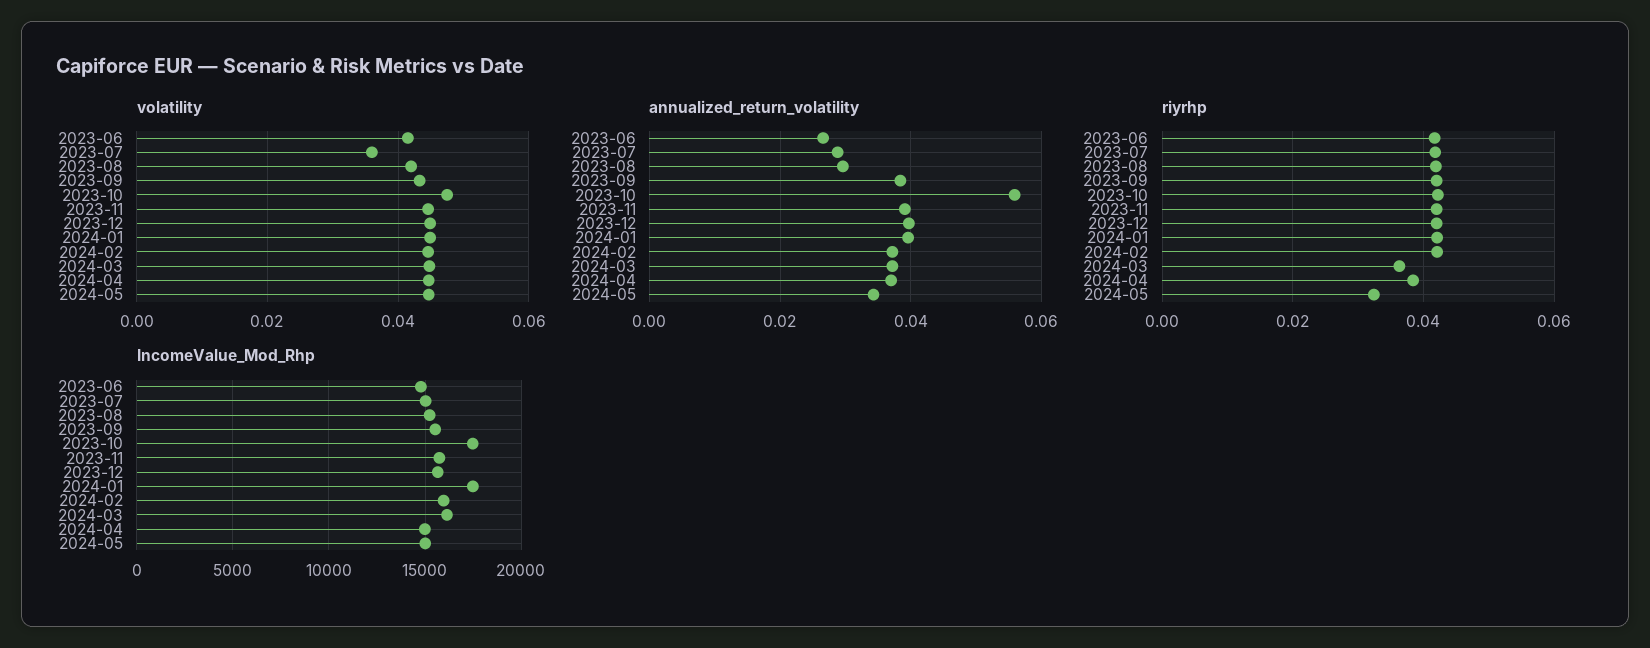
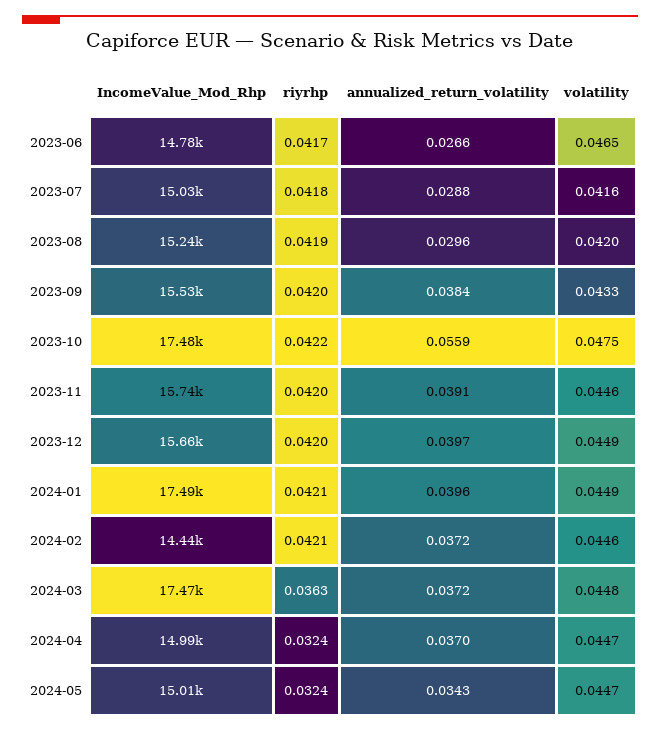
  {
    "volatility": {
-     "2023-06": 0.042,
+     "2023-06": 0.0465,
-     "2023-07": 0.036,
+     "2023-07": 0.0416,
      "2023-08": 0.042,
      "2023-09": 0.0433,
      "2023-10": 0.0475,
      "2023-11": 0.0446,
      "2023-12": 0.0449,
      "2024-01": 0.0449,
      "2024-02": 0.0446,
      "2024-03": 0.0448,
      "2024-04": 0.0447,
      "2024-05": 0.0447
    },
    "annualized_return_volatility": {
      "2023-06": 0.0266,
      "2023-07": 0.0288,
      "2023-08": 0.0296,
      "2023-09": 0.0384,
      "2023-10": 0.0559,
      "2023-11": 0.0391,
      "2023-12": 0.0397,
      "2024-01": 0.0396,
      "2024-02": 0.0372,
      "2024-03": 0.0372,
      "2024-04": 0.037,
      "2024-05": 0.0343
    },
    "riyrhp": {
      "2023-06": 0.0417,
      "2023-07": 0.0418,
      "2023-08": 0.0419,
      "2023-09": 0.042,
      "2023-10": 0.0422,
      "2023-11": 0.042,
      "2023-12": 0.042,
      "2024-01": 0.0421,
      "2024-02": 0.0421,
      "2024-03": 0.0363,
-     "2024-04": 0.038,
+     "2024-04": 0.0324,
      "2024-05": 0.0324
    },
    "IncomeValue_Mod_Rhp": {
      "2023-06": 14780,
      "2023-07": 15030,
      "2023-08": 15240,
      "2023-09": 15530,
      "2023-10": 17480,
      "2023-11": 15740,
      "2023-12": 15660,
      "2024-01": 17490,
-     "2024-02": 16000,
+     "2024-02": 14440,
-     "2024-03": 16000,
+     "2024-03": 17470,
      "2024-04": 14990,
      "2024-05": 15010
    }
  }

